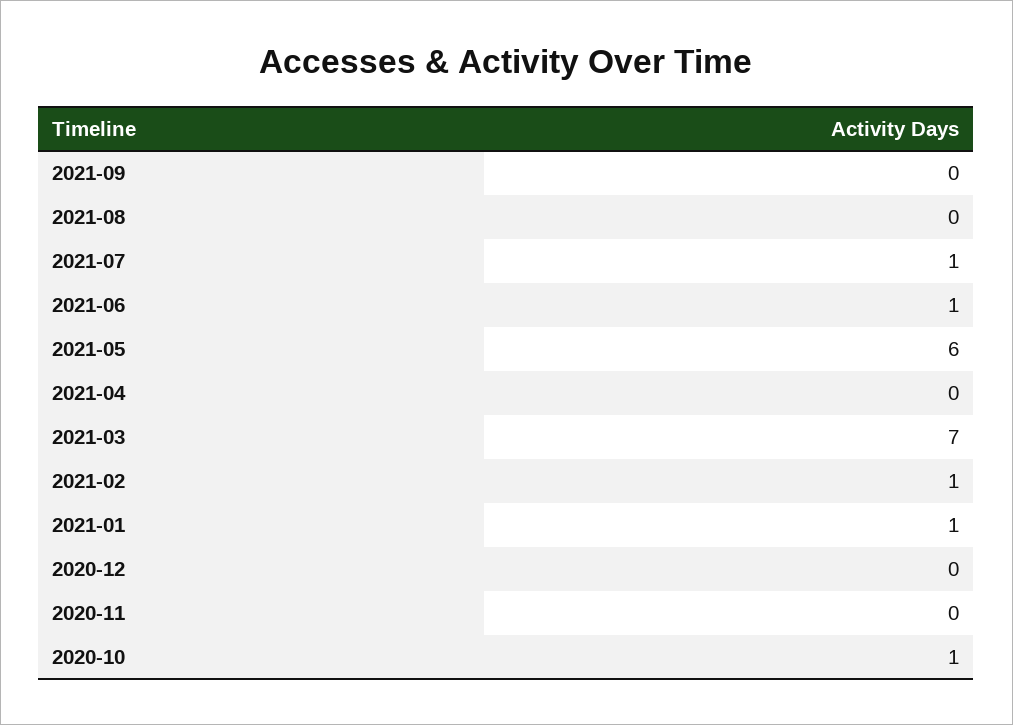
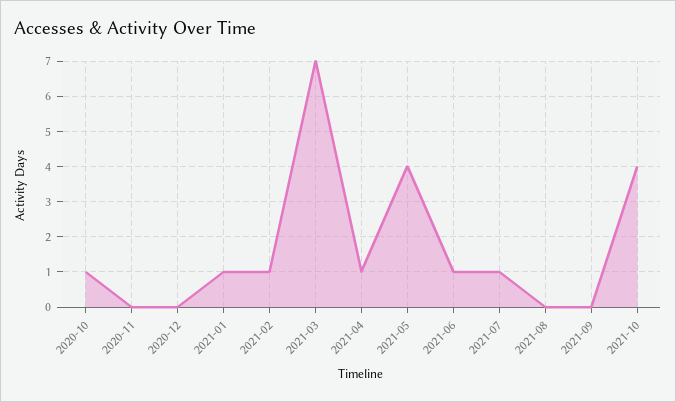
  {
    "2021-09": 0,
    "2021-08": 0,
    "2021-07": 1,
    "2021-06": 1,
-   "2021-05": 6,
+   "2021-05": 4,
-   "2021-04": 0,
+   "2021-04": 1,
    "2021-03": 7,
    "2021-02": 1,
    "2021-01": 1,
    "2020-12": 0,
    "2020-11": 0,
-   "2020-10": 1
+   "2020-10": 1,
+   "2021-10": 4
  }

